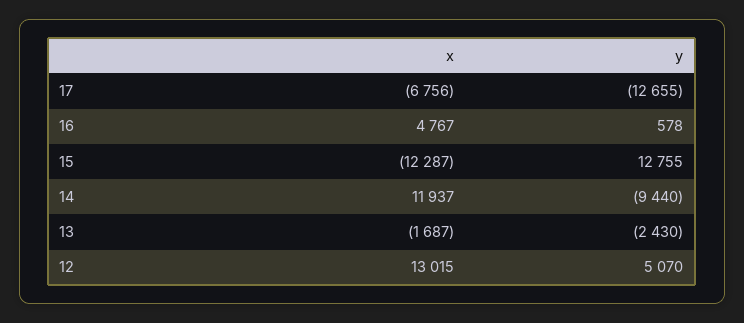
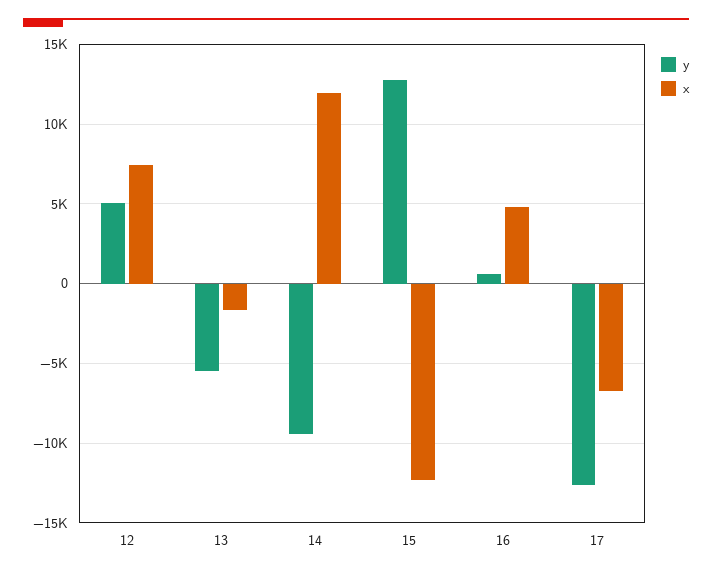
  {
    "x": {
      "17": -6756,
      "16": 4767,
      "15": -12287,
      "14": 11937,
      "13": -1687,
-     "12": 13015
+     "12": 7500
    },
    "y": {
      "17": -12655,
      "16": 578,
      "15": 12755,
      "14": -9440,
-     "13": -2430,
+     "13": -5500,
      "12": 5070
    }
  }

